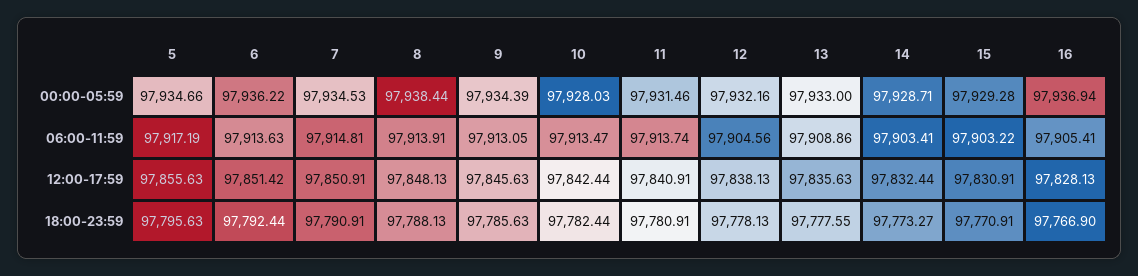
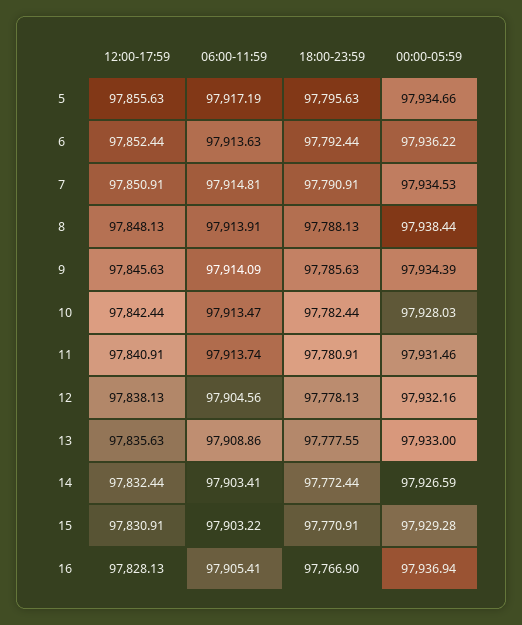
  {
    "5": {
      "00:00-05:59": 97934.66,
      "06:00-11:59": 97917.19,
      "12:00-17:59": 97855.63,
      "18:00-23:59": 97795.63
    },
    "6": {
      "00:00-05:59": 97936.22,
      "06:00-11:59": 97913.63,
-     "12:00-17:59": 97851.42,
+     "12:00-17:59": 97852.44,
      "18:00-23:59": 97792.44
    },
    "7": {
      "00:00-05:59": 97934.53,
      "06:00-11:59": 97914.81,
      "12:00-17:59": 97850.91,
      "18:00-23:59": 97790.91
    },
    "8": {
      "00:00-05:59": 97938.44,
      "06:00-11:59": 97913.91,
      "12:00-17:59": 97848.13,
      "18:00-23:59": 97788.13
    },
    "9": {
      "00:00-05:59": 97934.39,
-     "06:00-11:59": 97913.05,
+     "06:00-11:59": 97914.09,
      "12:00-17:59": 97845.63,
      "18:00-23:59": 97785.63
    },
    "10": {
      "00:00-05:59": 97928.03,
      "06:00-11:59": 97913.47,
      "12:00-17:59": 97842.44,
      "18:00-23:59": 97782.44
    },
    "11": {
      "00:00-05:59": 97931.46,
      "06:00-11:59": 97913.74,
      "12:00-17:59": 97840.91,
      "18:00-23:59": 97780.91
    },
    "12": {
      "00:00-05:59": 97932.16,
      "06:00-11:59": 97904.56,
      "12:00-17:59": 97838.13,
      "18:00-23:59": 97778.13
    },
    "13": {
      "00:00-05:59": 97933,
      "06:00-11:59": 97908.86,
      "12:00-17:59": 97835.63,
      "18:00-23:59": 97777.55
    },
    "14": {
-     "00:00-05:59": 97928.71,
+     "00:00-05:59": 97926.59,
      "06:00-11:59": 97903.41,
      "12:00-17:59": 97832.44,
-     "18:00-23:59": 97773.27
+     "18:00-23:59": 97772.44
    },
    "15": {
      "00:00-05:59": 97929.28,
      "06:00-11:59": 97903.22,
      "12:00-17:59": 97830.91,
      "18:00-23:59": 97770.91
    },
    "16": {
      "00:00-05:59": 97936.94,
      "06:00-11:59": 97905.41,
      "12:00-17:59": 97828.13,
      "18:00-23:59": 97766.9
    }
  }

